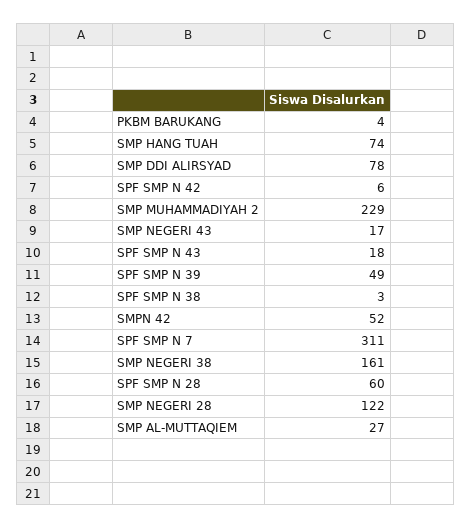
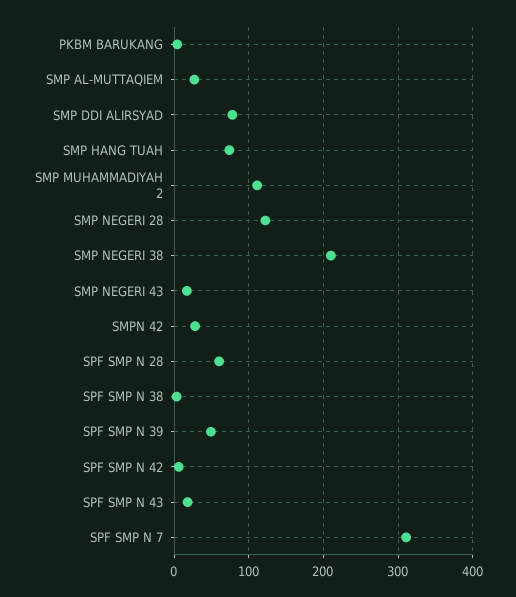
  {
    "PKBM BARUKANG": 4,
    "SMP HANG TUAH": 74,
    "SMP DDI ALIRSYAD": 78,
    "SPF SMP N 42": 6,
-   "SMP MUHAMMADIYAH 2": 229,
+   "SMP MUHAMMADIYAH 2": 110,
    "SMP NEGERI 43": 17,
    "SPF SMP N 43": 18,
    "SPF SMP N 39": 49,
    "SPF SMP N 38": 3,
-   "SMPN 42": 52,
+   "SMPN 42": 30,
    "SPF SMP N 7": 311,
-   "SMP NEGERI 38": 161,
+   "SMP NEGERI 38": 210,
    "SPF SMP N 28": 60,
    "SMP NEGERI 28": 122,
    "SMP AL-MUTTAQIEM": 27
  }

